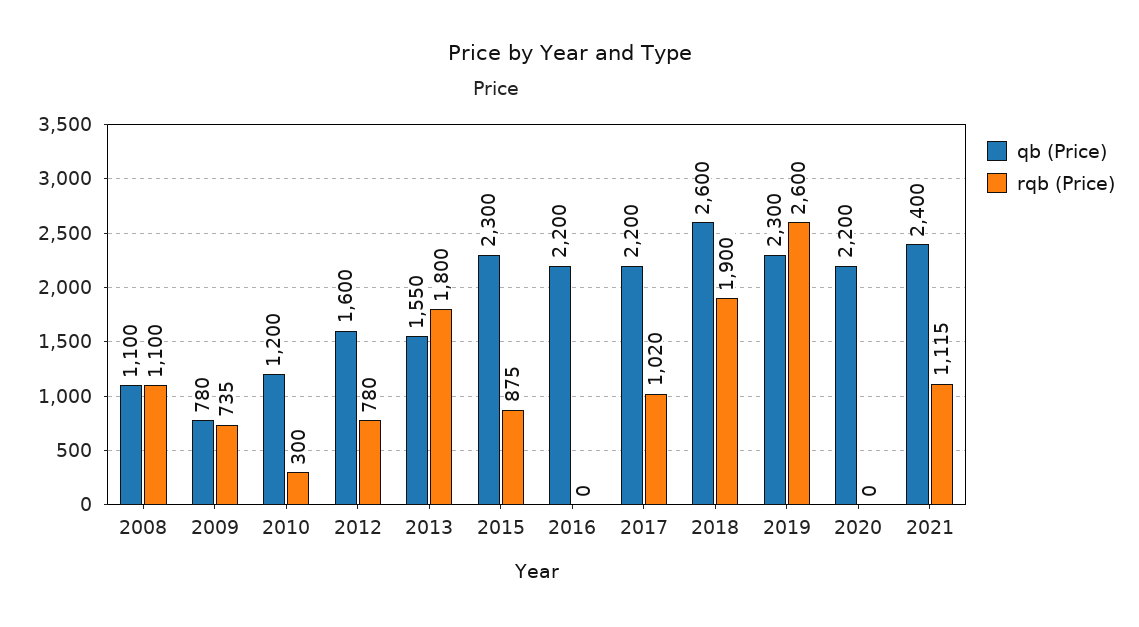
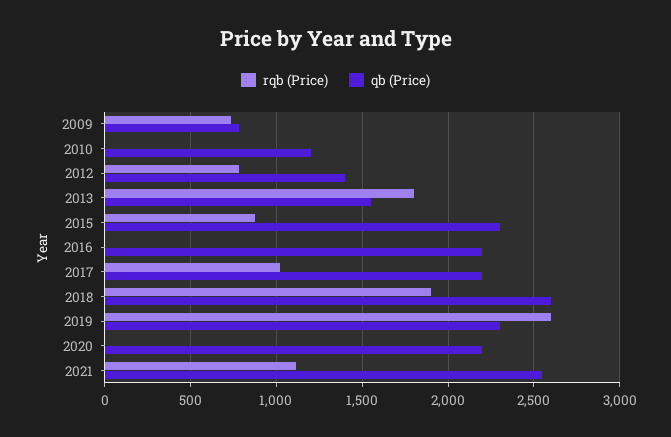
  {
    "qb (Price)": {
-     "2008": 1100,
      "2009": 780,
      "2010": 1200,
-     "2012": 1600,
+     "2012": 1400,
      "2013": 1550,
      "2015": 2300,
      "2016": 2200,
      "2017": 2200,
      "2018": 2600,
      "2019": 2300,
      "2020": 2200,
-     "2021": 2400
+     "2021": 2550
    },
    "rqb (Price)": {
-     "2008": 1100,
      "2009": 735,
-     "2010": 300,
+     "2010": 0,
      "2012": 780,
      "2013": 1800,
      "2015": 875,
      "2016": 0,
      "2017": 1020,
      "2018": 1900,
      "2019": 2600,
      "2020": 0,
      "2021": 1115
    }
  }

